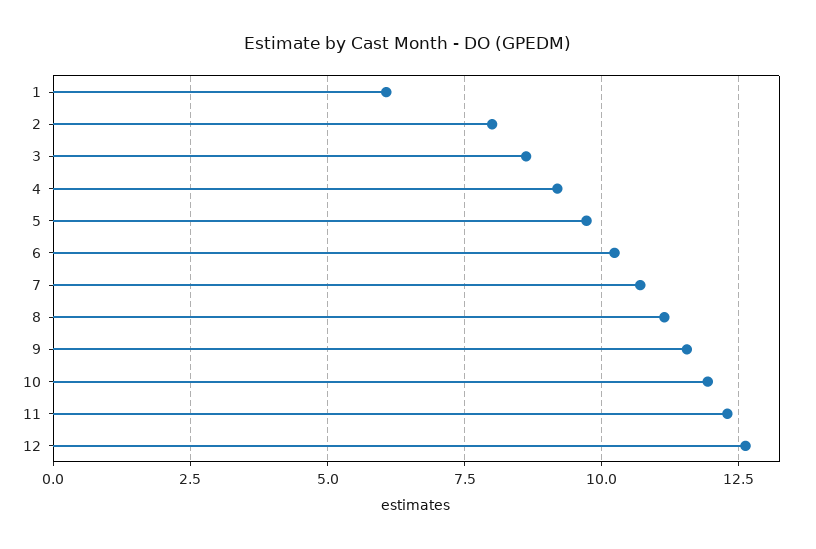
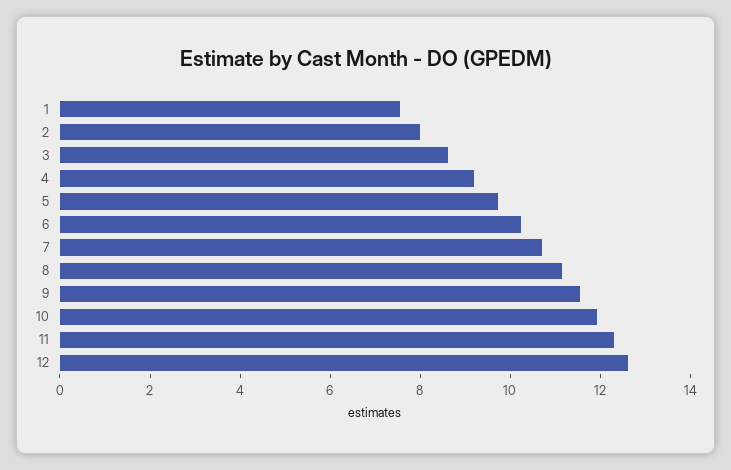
  {
-   "1": 6,
+   "1": 7.5,
    "2": 8,
    "3": 8.5,
    "4": 9.25,
    "5": 9.75,
    "6": 10.25,
    "7": 10.75,
    "8": 11.25,
    "9": 11.5,
    "10": 12,
    "11": 12.25,
    "12": 12.5
  }

